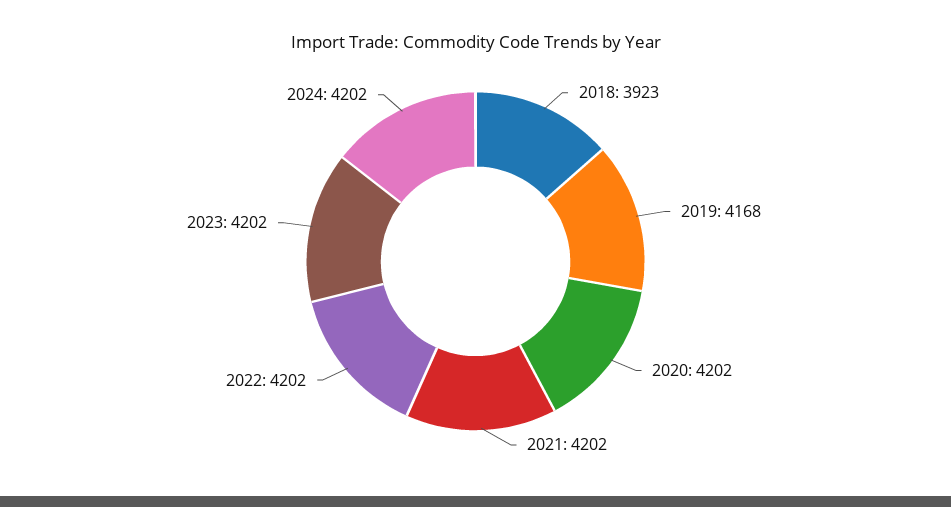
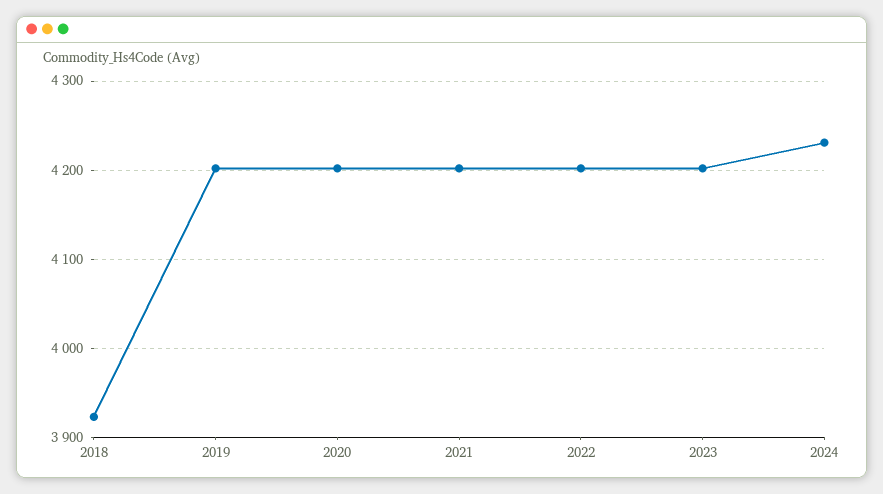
  {
    "2018": 3923,
-   "2019": 4168,
+   "2019": 4200,
    "2020": 4202,
    "2021": 4202,
    "2022": 4202,
    "2023": 4202,
-   "2024": 4202
+   "2024": 4230
  }

